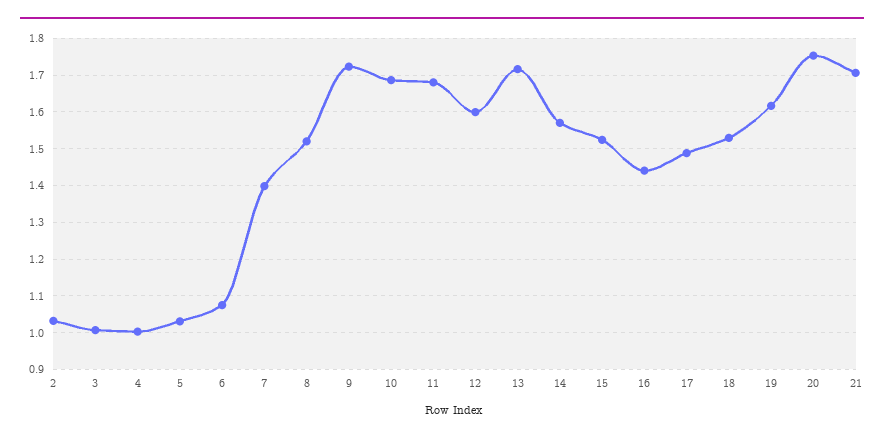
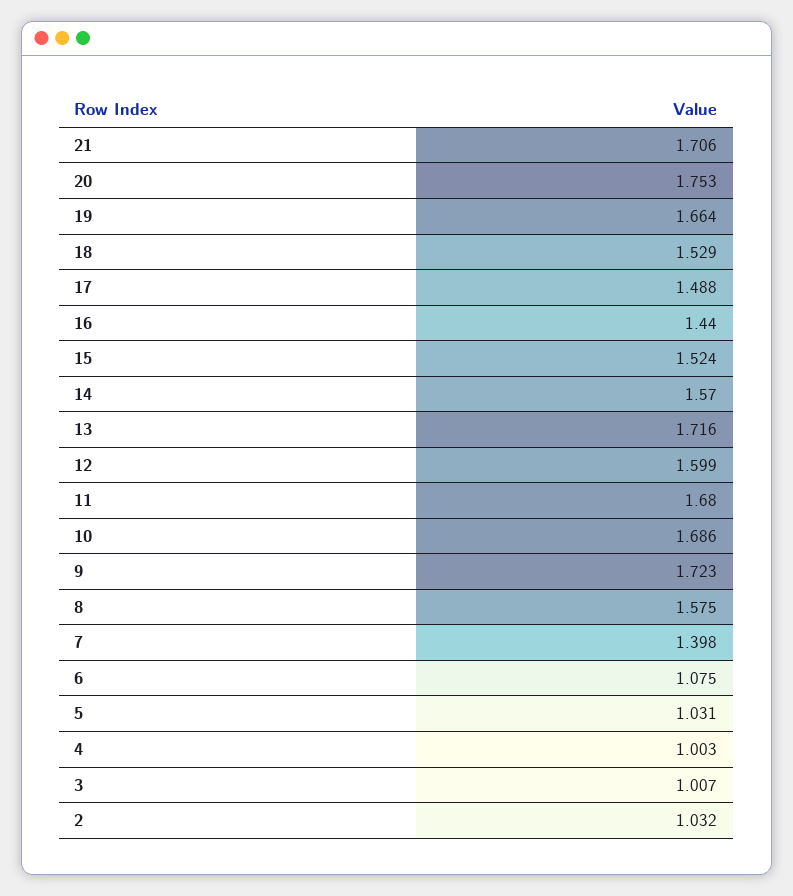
  {
    "2": 1.032,
    "3": 1.007,
    "4": 1.003,
    "5": 1.031,
    "6": 1.075,
    "7": 1.398,
-   "8": 1.52,
+   "8": 1.575,
    "9": 1.723,
    "10": 1.686,
    "11": 1.68,
    "12": 1.599,
    "13": 1.716,
    "14": 1.57,
    "15": 1.524,
    "16": 1.44,
    "17": 1.488,
    "18": 1.529,
-   "19": 1.62,
+   "19": 1.664,
    "20": 1.753,
    "21": 1.706
  }

